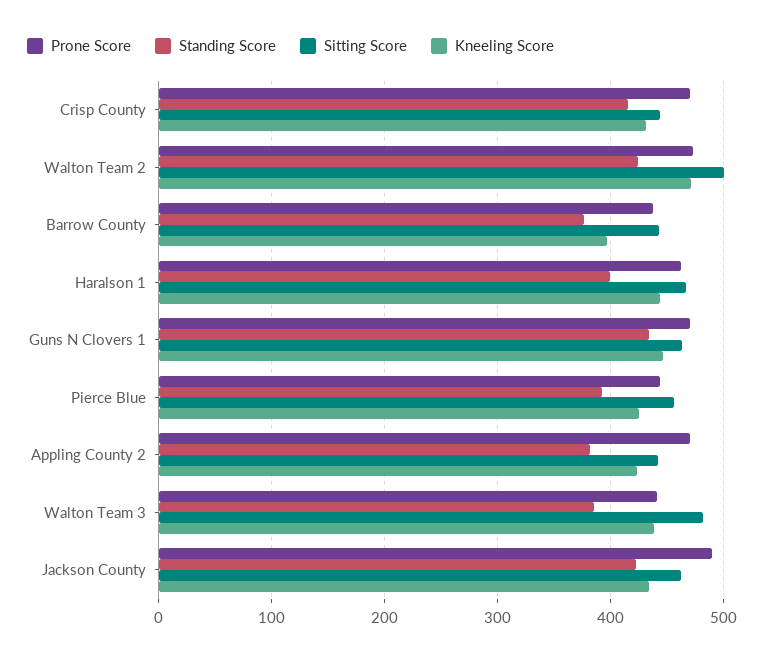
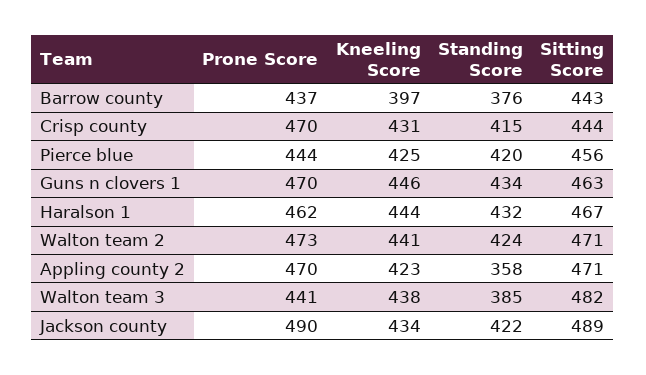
  {
    "Prone Score": {
      "Crisp County": 470,
      "Walton Team 2": 473,
      "Barrow County": 437,
      "Haralson 1": 462,
      "Guns N Clovers 1": 470,
      "Pierce Blue": 444,
      "Appling County 2": 470,
      "Walton Team 3": 441,
      "Jackson County": 490
    },
    "Standing Score": {
      "Crisp County": 415,
      "Walton Team 2": 424,
      "Barrow County": 376,
-     "Haralson 1": 400,
+     "Haralson 1": 432,
      "Guns N Clovers 1": 434,
-     "Pierce Blue": 390,
+     "Pierce Blue": 420,
-     "Appling County 2": 380,
+     "Appling County 2": 358,
      "Walton Team 3": 385,
      "Jackson County": 422
    },
    "Sitting Score": {
      "Crisp County": 444,
-     "Walton Team 2": 500,
+     "Walton Team 2": 471,
      "Barrow County": 443,
      "Haralson 1": 467,
      "Guns N Clovers 1": 463,
      "Pierce Blue": 456,
-     "Appling County 2": 440,
+     "Appling County 2": 471,
      "Walton Team 3": 482,
-     "Jackson County": 460
+     "Jackson County": 489
    },
    "Kneeling Score": {
      "Crisp County": 431,
-     "Walton Team 2": 470,
+     "Walton Team 2": 441,
      "Barrow County": 397,
      "Haralson 1": 444,
      "Guns N Clovers 1": 446,
      "Pierce Blue": 425,
      "Appling County 2": 423,
      "Walton Team 3": 438,
      "Jackson County": 434
    }
  }

